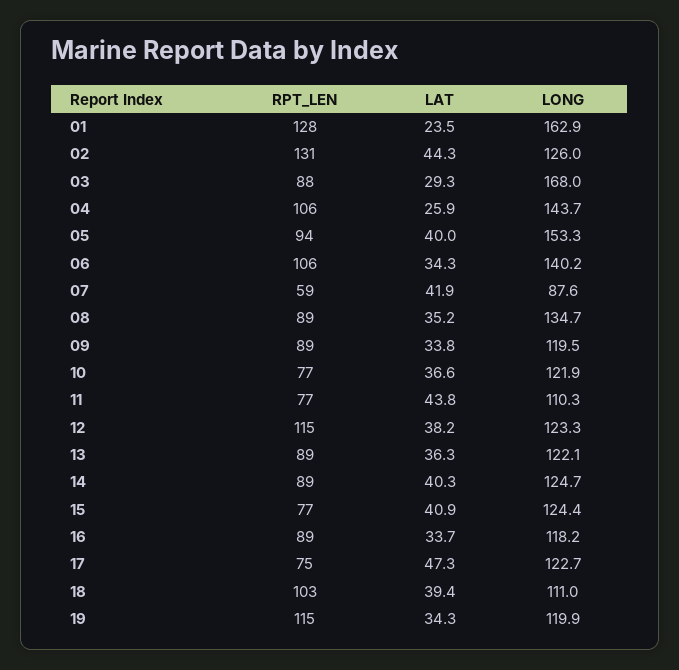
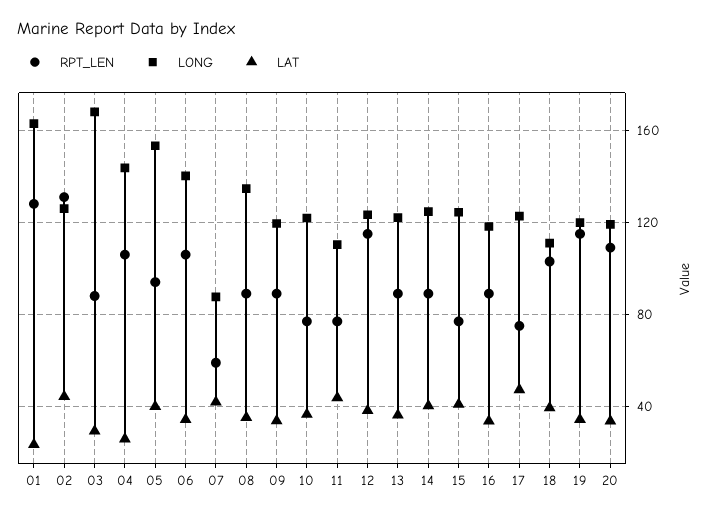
  {
    "RPT_LEN": {
      "01": 128,
      "02": 131,
      "03": 88,
      "04": 106,
      "05": 94,
      "06": 106,
      "07": 59,
      "08": 89,
      "09": 89,
      "10": 77,
      "11": 77,
      "12": 115,
      "13": 89,
      "14": 89,
      "15": 77,
      "16": 89,
      "17": 75,
      "18": 103,
-     "19": 115
+     "19": 115,
+     "20": 110
    },
    "LAT": {
      "01": 23.5,
      "02": 44.3,
      "03": 29.3,
      "04": 25.9,
      "05": 40,
      "06": 34.3,
      "07": 41.9,
      "08": 35.2,
      "09": 33.8,
      "10": 36.6,
      "11": 43.8,
      "12": 38.2,
      "13": 36.3,
      "14": 40.3,
      "15": 40.9,
      "16": 33.7,
      "17": 47.3,
      "18": 39.4,
-     "19": 34.3
+     "19": 34.3,
+     "20": 35
    },
    "LONG": {
      "01": 162.9,
      "02": 126,
      "03": 168,
      "04": 143.7,
      "05": 153.3,
      "06": 140.2,
      "07": 87.6,
      "08": 134.7,
      "09": 119.5,
      "10": 121.9,
      "11": 110.3,
      "12": 123.3,
      "13": 122.1,
      "14": 124.7,
      "15": 124.4,
      "16": 118.2,
      "17": 122.7,
      "18": 111,
-     "19": 119.9
+     "19": 119.9,
+     "20": 120
    }
  }

